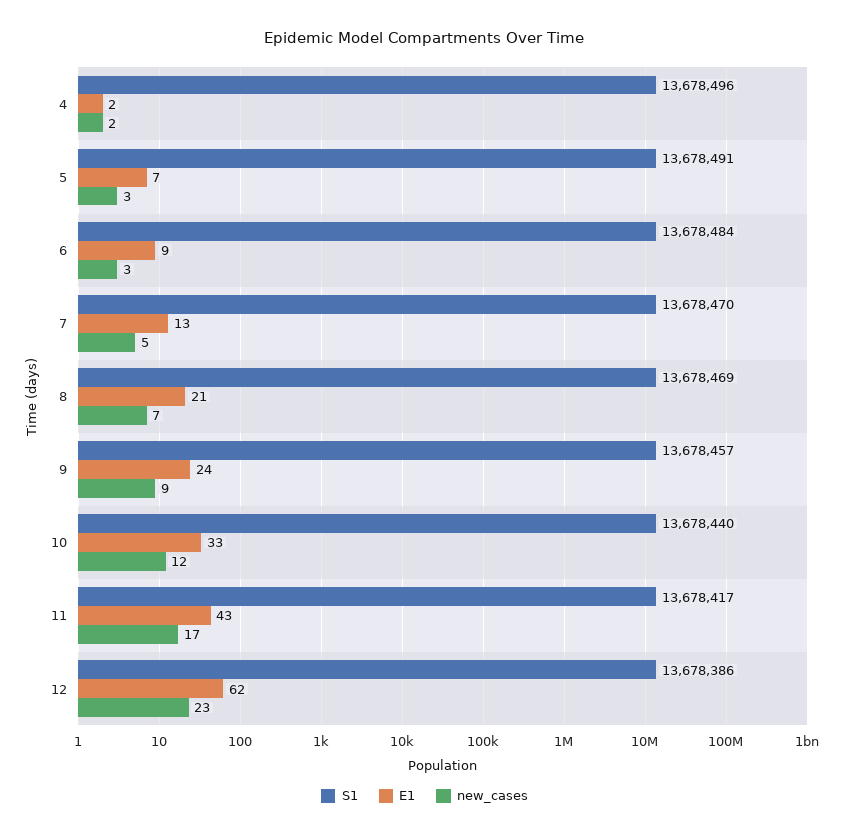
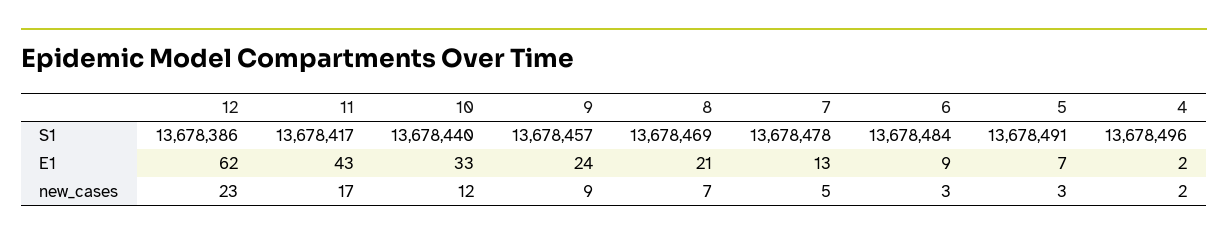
  {
    "S1": {
      "4": 13678496,
      "5": 13678491,
      "6": 13678484,
-     "7": 13678470,
+     "7": 13678478,
      "8": 13678469,
      "9": 13678457,
      "10": 13678440,
      "11": 13678417,
      "12": 13678386
    },
    "E1": {
      "4": 2,
      "5": 7,
      "6": 9,
      "7": 13,
      "8": 21,
      "9": 24,
      "10": 33,
      "11": 43,
      "12": 62
    },
    "new_cases": {
      "4": 2,
      "5": 3,
      "6": 3,
      "7": 5,
      "8": 7,
      "9": 9,
      "10": 12,
      "11": 17,
      "12": 23
    }
  }

